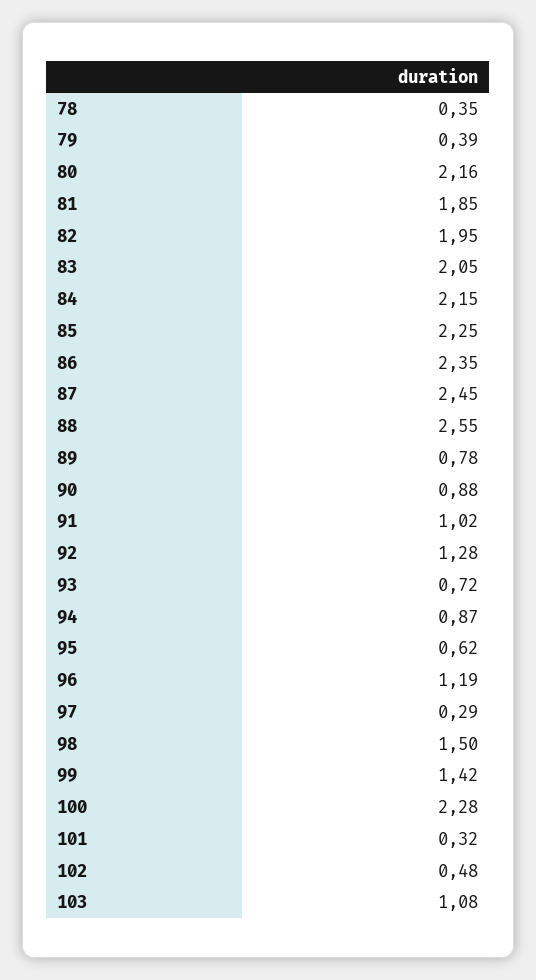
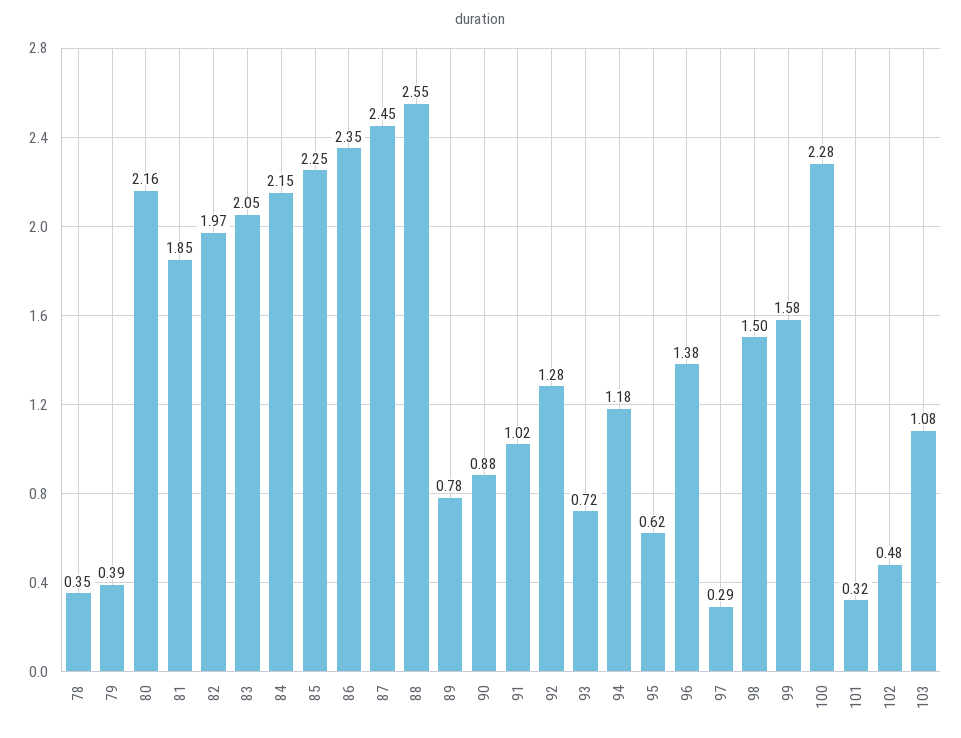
  {
    "78": 0.35,
    "79": 0.39,
    "80": 2.16,
    "81": 1.85,
-   "82": 1.95,
+   "82": 1.97,
    "83": 2.05,
    "84": 2.15,
    "85": 2.25,
    "86": 2.35,
    "87": 2.45,
    "88": 2.55,
    "89": 0.78,
    "90": 0.88,
    "91": 1.02,
    "92": 1.28,
    "93": 0.72,
-   "94": 0.87,
+   "94": 1.18,
    "95": 0.62,
-   "96": 1.19,
+   "96": 1.38,
    "97": 0.29,
    "98": 1.5,
-   "99": 1.42,
+   "99": 1.58,
    "100": 2.28,
    "101": 0.32,
    "102": 0.48,
    "103": 1.08
  }

